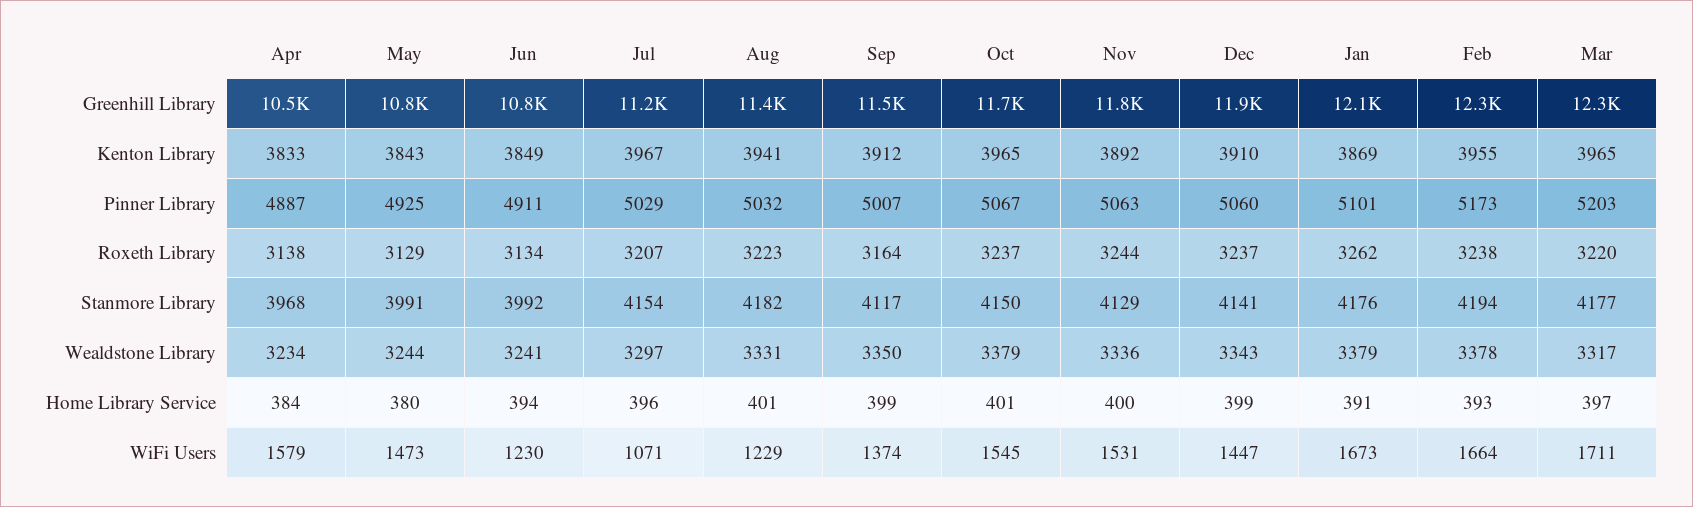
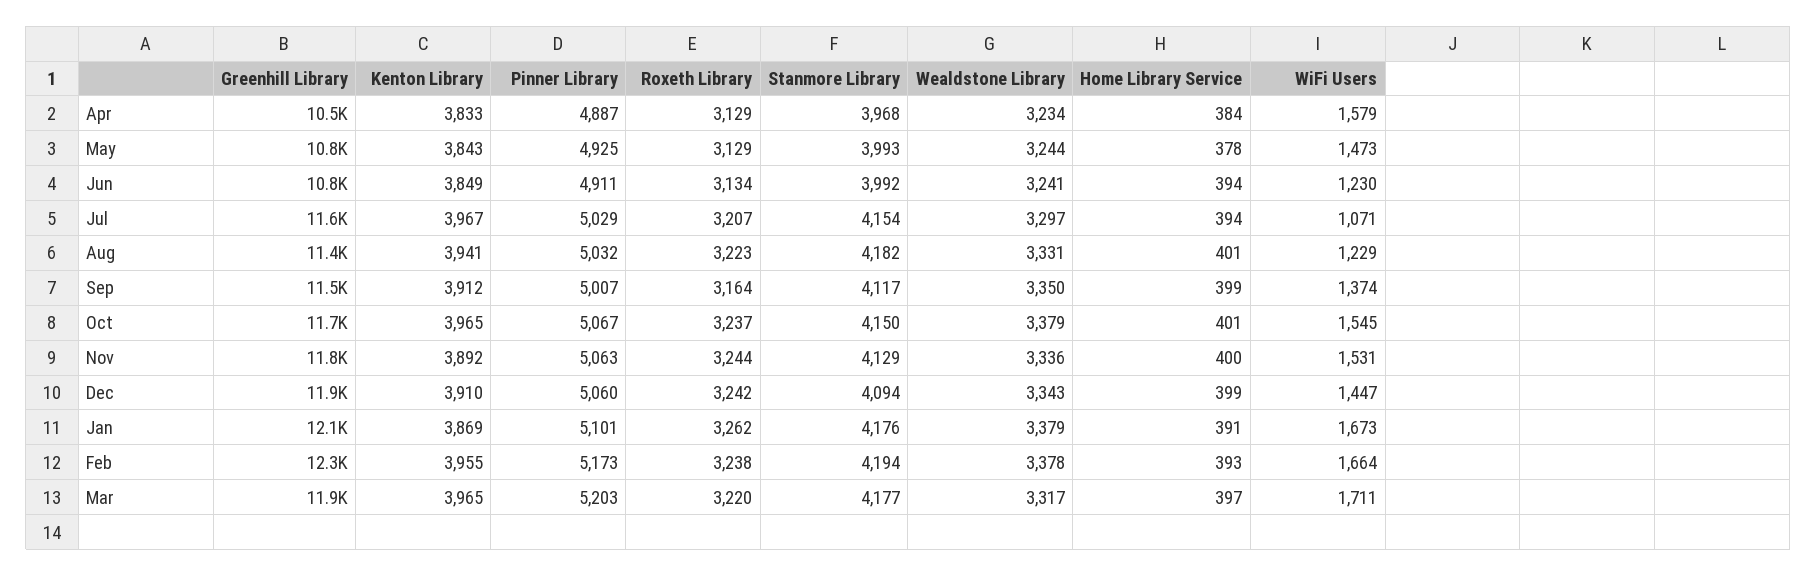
  {
    "Apr": {
      "Greenhill Library": 10500,
      "Kenton Library": 3833,
      "Pinner Library": 4887,
-     "Roxeth Library": 3138,
+     "Roxeth Library": 3129,
      "Stanmore Library": 3968,
      "Wealdstone Library": 3234,
      "Home Library Service": 384,
      "WiFi Users": 1579
    },
    "May": {
      "Greenhill Library": 10800,
      "Kenton Library": 3843,
      "Pinner Library": 4925,
      "Roxeth Library": 3129,
-     "Stanmore Library": 3991,
+     "Stanmore Library": 3993,
      "Wealdstone Library": 3244,
-     "Home Library Service": 380,
+     "Home Library Service": 378,
      "WiFi Users": 1473
    },
    "Jun": {
      "Greenhill Library": 10800,
      "Kenton Library": 3849,
      "Pinner Library": 4911,
      "Roxeth Library": 3134,
      "Stanmore Library": 3992,
      "Wealdstone Library": 3241,
      "Home Library Service": 394,
      "WiFi Users": 1230
    },
    "Jul": {
-     "Greenhill Library": 11200,
+     "Greenhill Library": 11600,
      "Kenton Library": 3967,
      "Pinner Library": 5029,
      "Roxeth Library": 3207,
      "Stanmore Library": 4154,
      "Wealdstone Library": 3297,
-     "Home Library Service": 396,
+     "Home Library Service": 394,
      "WiFi Users": 1071
    },
    "Aug": {
      "Greenhill Library": 11400,
      "Kenton Library": 3941,
      "Pinner Library": 5032,
      "Roxeth Library": 3223,
      "Stanmore Library": 4182,
      "Wealdstone Library": 3331,
      "Home Library Service": 401,
      "WiFi Users": 1229
    },
    "Sep": {
      "Greenhill Library": 11500,
      "Kenton Library": 3912,
      "Pinner Library": 5007,
      "Roxeth Library": 3164,
      "Stanmore Library": 4117,
      "Wealdstone Library": 3350,
      "Home Library Service": 399,
      "WiFi Users": 1374
    },
    "Oct": {
      "Greenhill Library": 11700,
      "Kenton Library": 3965,
      "Pinner Library": 5067,
      "Roxeth Library": 3237,
      "Stanmore Library": 4150,
      "Wealdstone Library": 3379,
      "Home Library Service": 401,
      "WiFi Users": 1545
    },
    "Nov": {
      "Greenhill Library": 11800,
      "Kenton Library": 3892,
      "Pinner Library": 5063,
      "Roxeth Library": 3244,
      "Stanmore Library": 4129,
      "Wealdstone Library": 3336,
      "Home Library Service": 400,
      "WiFi Users": 1531
    },
    "Dec": {
      "Greenhill Library": 11900,
      "Kenton Library": 3910,
      "Pinner Library": 5060,
-     "Roxeth Library": 3237,
+     "Roxeth Library": 3242,
-     "Stanmore Library": 4141,
+     "Stanmore Library": 4094,
      "Wealdstone Library": 3343,
      "Home Library Service": 399,
      "WiFi Users": 1447
    },
    "Jan": {
      "Greenhill Library": 12100,
      "Kenton Library": 3869,
      "Pinner Library": 5101,
      "Roxeth Library": 3262,
      "Stanmore Library": 4176,
      "Wealdstone Library": 3379,
      "Home Library Service": 391,
      "WiFi Users": 1673
    },
    "Feb": {
      "Greenhill Library": 12300,
      "Kenton Library": 3955,
      "Pinner Library": 5173,
      "Roxeth Library": 3238,
      "Stanmore Library": 4194,
      "Wealdstone Library": 3378,
      "Home Library Service": 393,
      "WiFi Users": 1664
    },
    "Mar": {
-     "Greenhill Library": 12300,
+     "Greenhill Library": 11900,
      "Kenton Library": 3965,
      "Pinner Library": 5203,
      "Roxeth Library": 3220,
      "Stanmore Library": 4177,
      "Wealdstone Library": 3317,
      "Home Library Service": 397,
      "WiFi Users": 1711
    }
  }

